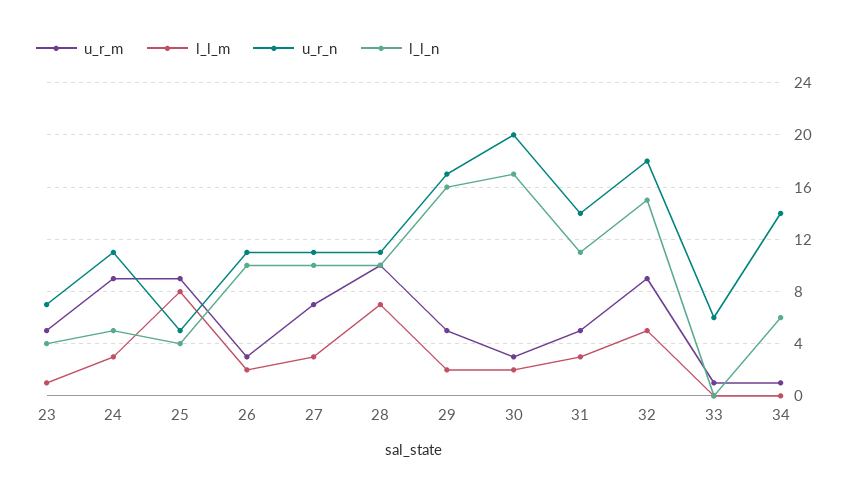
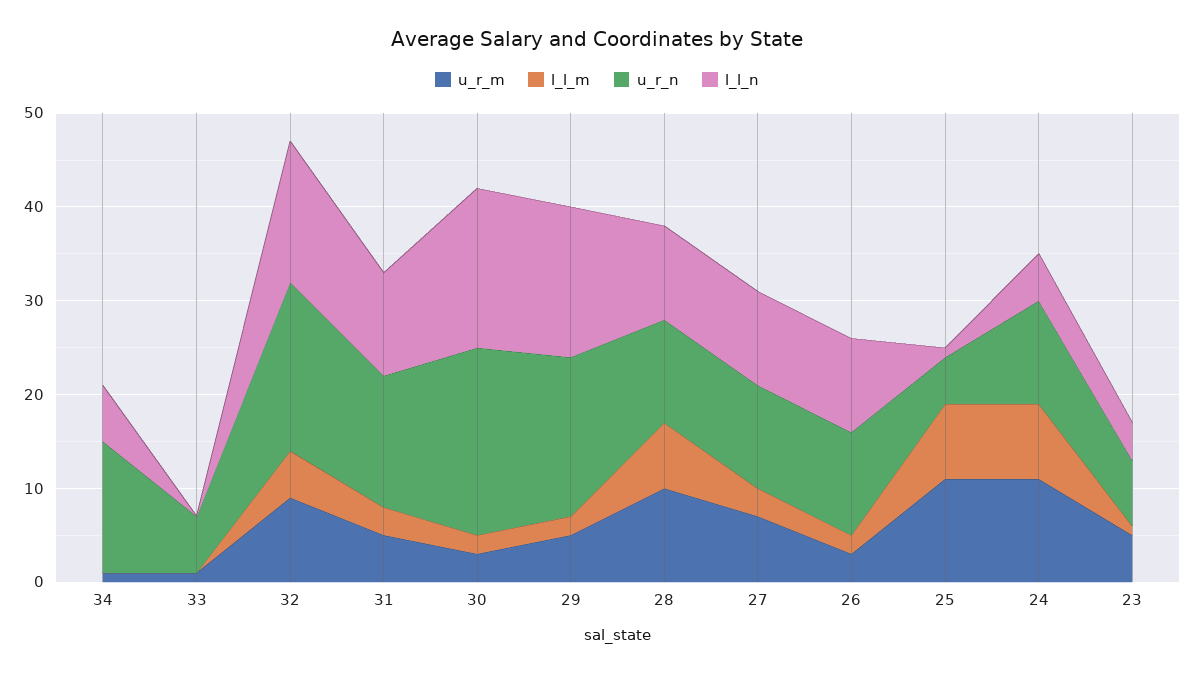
  {
    "u_r_m": {
      "23": 5,
-     "24": 9,
+     "24": 11,
-     "25": 9,
+     "25": 11,
      "26": 3,
      "27": 7,
      "28": 10,
      "29": 5,
      "30": 3,
      "31": 5,
      "32": 9,
      "33": 1,
      "34": 1
    },
    "l_l_m": {
      "23": 1,
-     "24": 3,
+     "24": 8,
      "25": 8,
      "26": 2,
      "27": 3,
      "28": 7,
      "29": 2,
      "30": 2,
      "31": 3,
      "32": 5,
      "33": 0,
      "34": 0
    },
    "u_r_n": {
      "23": 7,
      "24": 11,
      "25": 5,
      "26": 11,
      "27": 11,
      "28": 11,
      "29": 17,
      "30": 20,
      "31": 14,
      "32": 18,
      "33": 6,
      "34": 14
    },
    "l_l_n": {
      "23": 4,
      "24": 5,
-     "25": 4,
+     "25": 1,
      "26": 10,
      "27": 10,
      "28": 10,
      "29": 16,
      "30": 17,
      "31": 11,
      "32": 15,
      "33": 0,
      "34": 6
    }
  }

